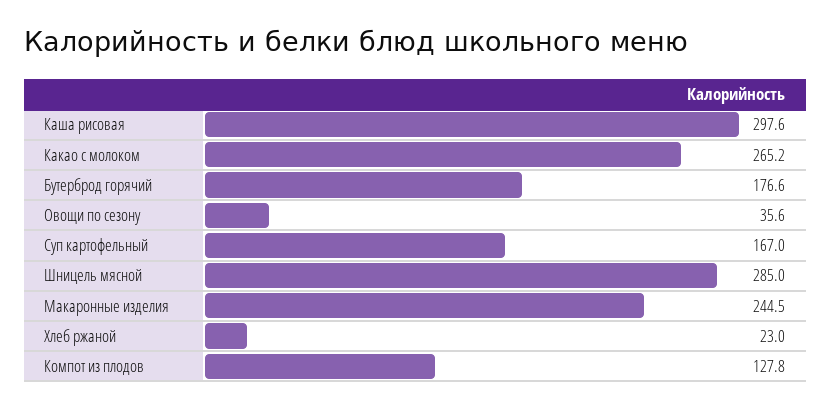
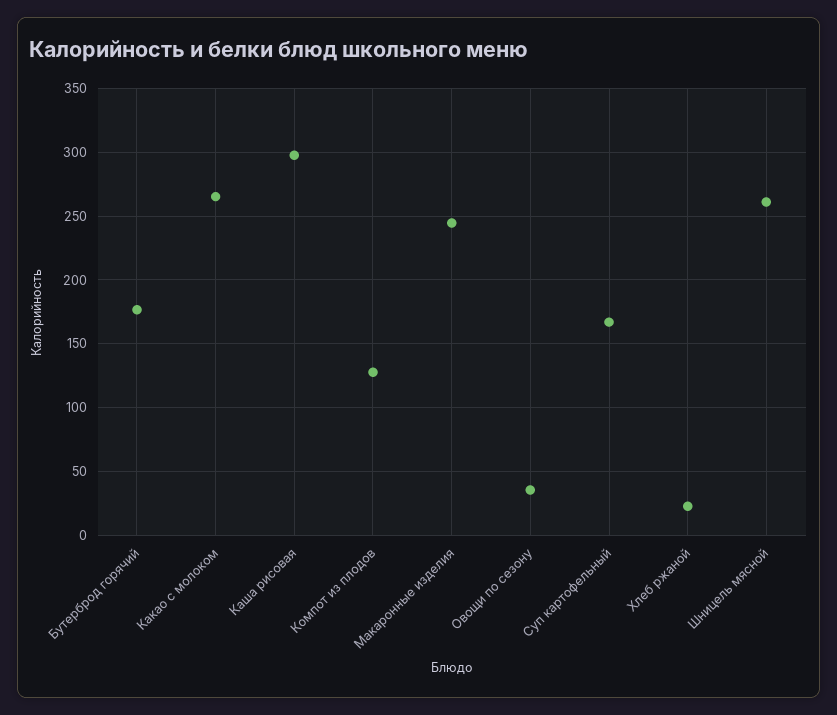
  {
    "Каша рисовая": 297.6,
    "Какао с молоком": 265.2,
    "Бутерброд горячий": 176.6,
    "Овощи по сезону": 35.6,
    "Суп картофельный": 167,
-   "Шницель мясной": 285,
+   "Шницель мясной": 260,
    "Макаронные изделия": 244.5,
    "Хлеб ржаной": 23,
    "Компот из плодов": 127.8
  }

